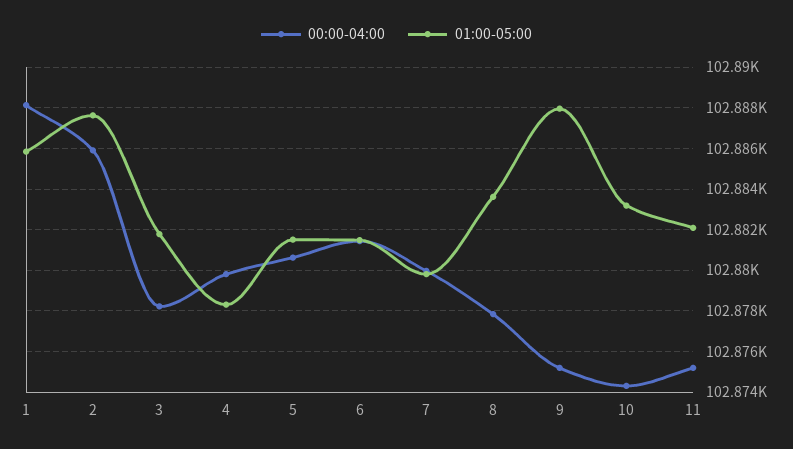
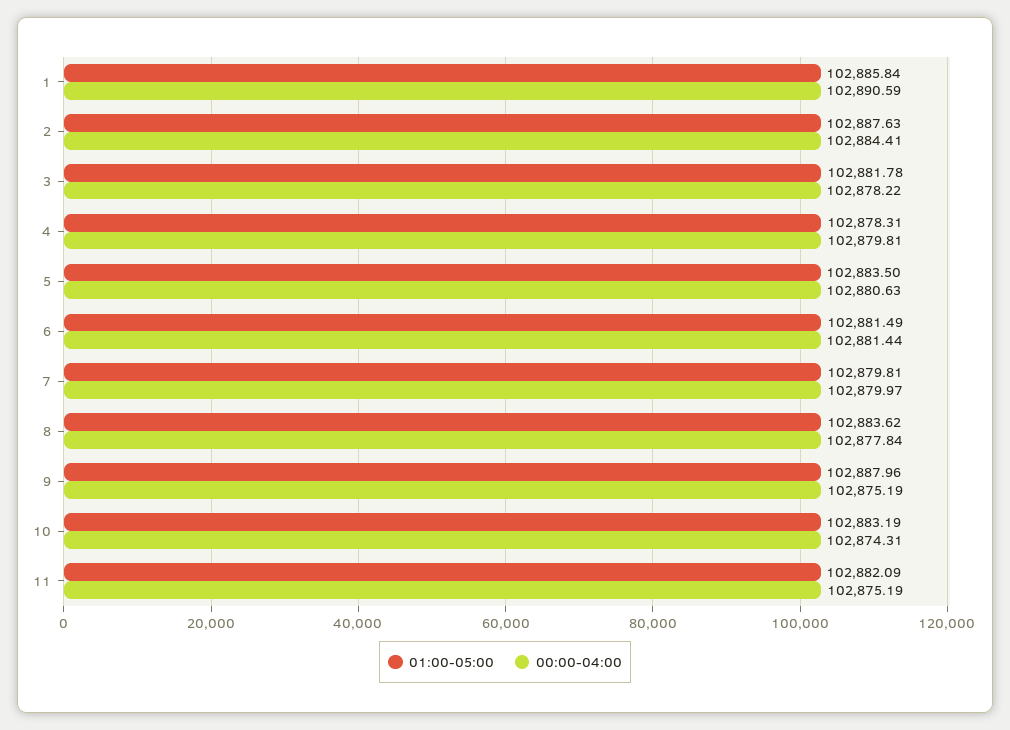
  {
    "00:00-04:00": {
-     "1": 102888,
+     "1": 102890.59,
-     "2": 102886,
+     "2": 102884.41,
      "3": 102878.22,
      "4": 102879.81,
      "5": 102880.63,
      "6": 102881.44,
      "7": 102879.97,
      "8": 102877.84,
      "9": 102875.19,
      "10": 102874.31,
      "11": 102875.19
    },
    "01:00-05:00": {
      "1": 102885.84,
      "2": 102887.63,
      "3": 102881.78,
      "4": 102878.31,
-     "5": 102881.5,
+     "5": 102883.5,
      "6": 102881.49,
      "7": 102879.81,
      "8": 102883.62,
      "9": 102887.96,
      "10": 102883.19,
      "11": 102882.09
    }
  }

